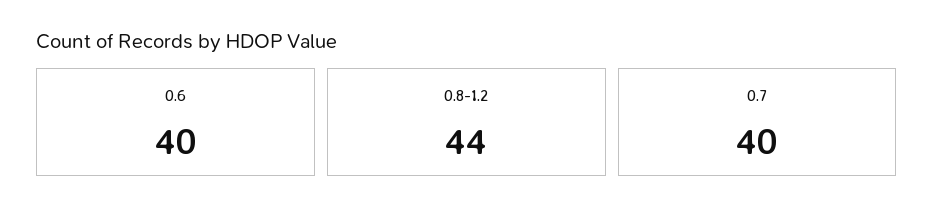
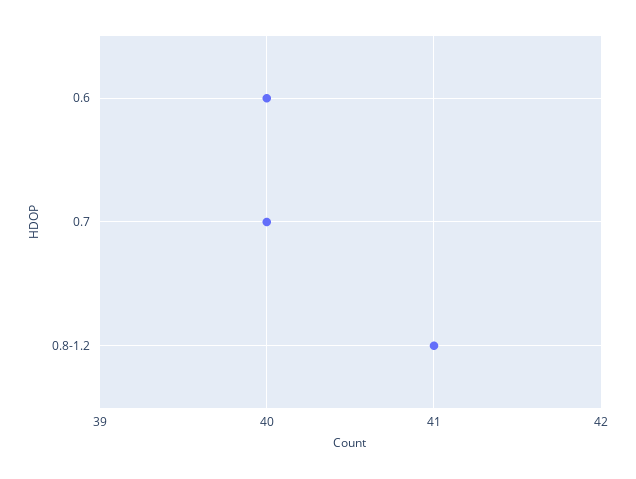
  {
    "0.6": 40,
-   "0.8-1.2": 44,
+   "0.8-1.2": 41,
    "0.7": 40
  }

